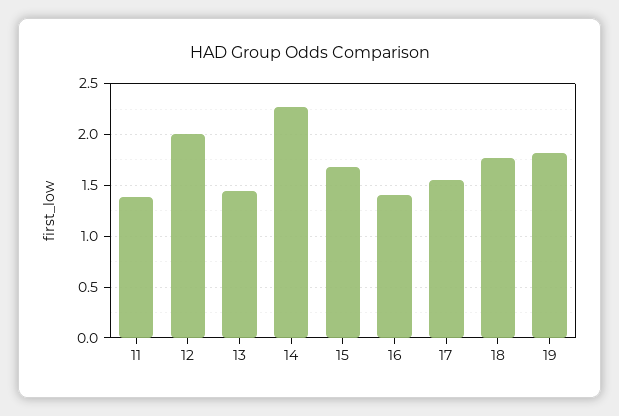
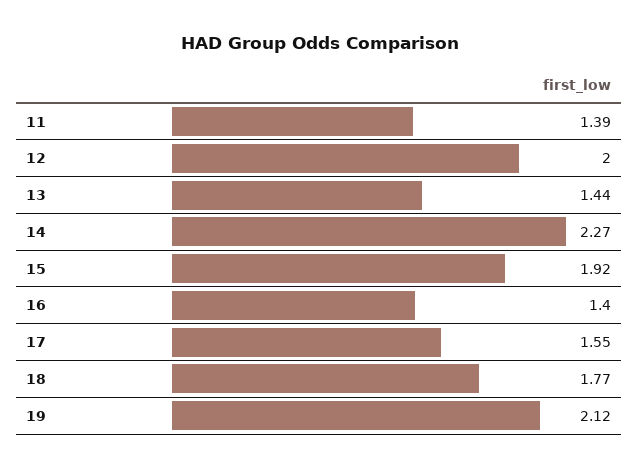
  {
    "11": 1.39,
    "12": 2,
    "13": 1.44,
    "14": 2.27,
-   "15": 1.7,
+   "15": 1.92,
    "16": 1.4,
    "17": 1.55,
    "18": 1.77,
-   "19": 1.8
+   "19": 2.12
  }

